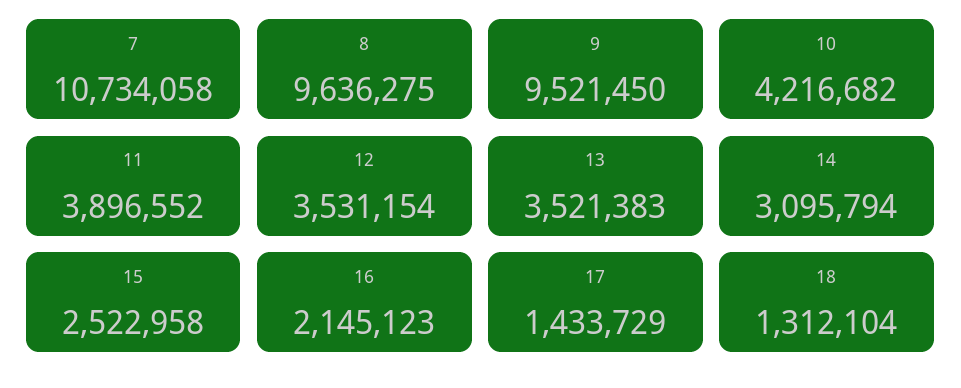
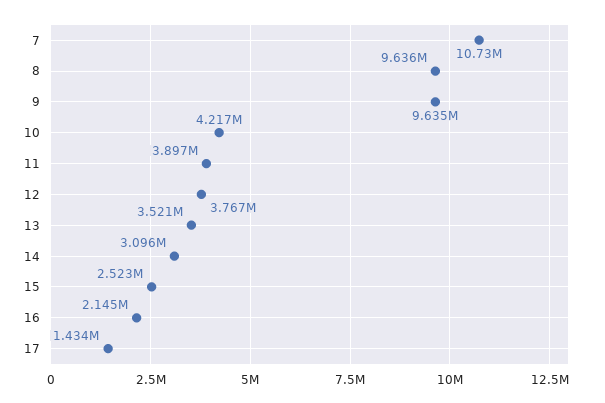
  {
    "7": 10734058,
    "8": 9636275,
-   "9": 9521450,
+   "9": 9635000,
    "10": 4216682,
    "11": 3896552,
-   "12": 3531154,
+   "12": 3767000,
    "13": 3521383,
    "14": 3095794,
    "15": 2522958,
    "16": 2145123,
-   "17": 1433729,
+   "17": 1433729
-   "18": 1312104
  }

